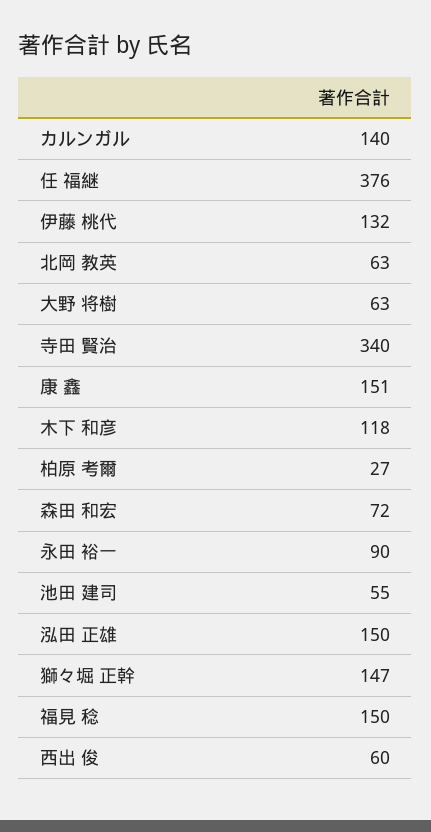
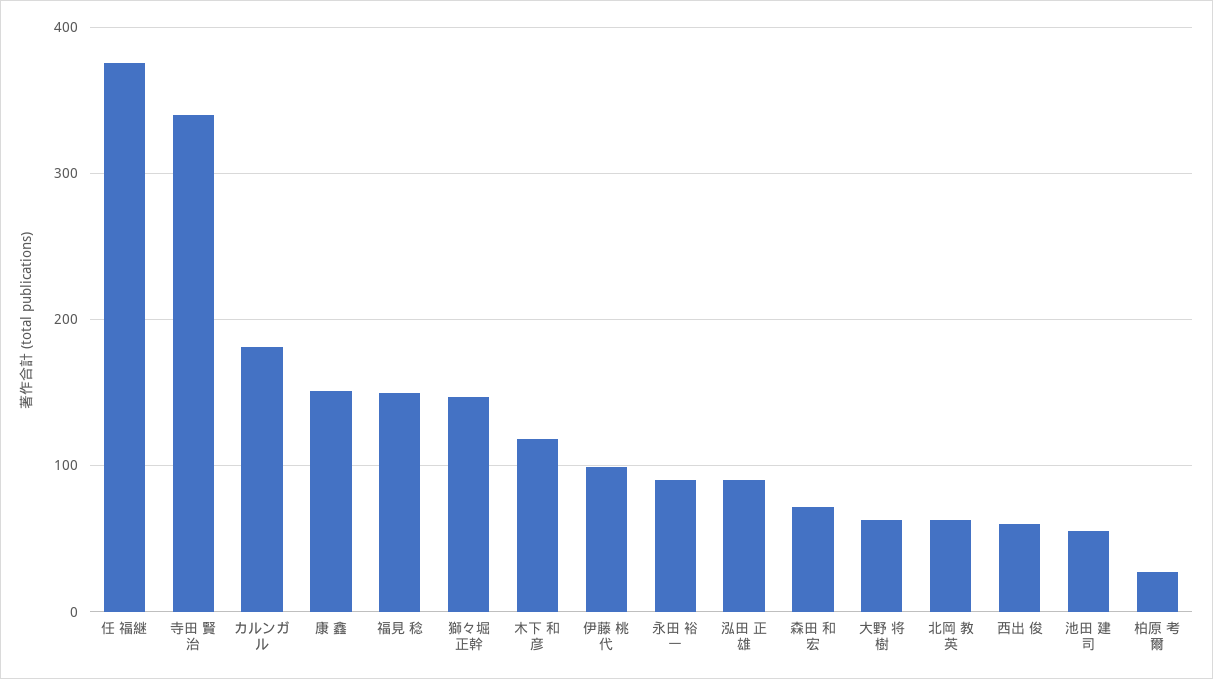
  {
-   "カルンガル": 140,
+   "カルンガル": 180,
    "任 福継": 376,
-   "伊藤 桃代": 132,
+   "伊藤 桃代": 100,
    "北岡 教英": 63,
    "大野 将樹": 63,
    "寺田 賢治": 340,
    "康 鑫": 151,
    "木下 和彦": 118,
    "柏原 考爾": 27,
    "森田 和宏": 72,
    "永田 裕一": 90,
    "池田 建司": 55,
-   "泓田 正雄": 150,
+   "泓田 正雄": 90,
    "獅々堀 正幹": 147,
    "福見 稔": 150,
    "西出 俊": 60
  }

